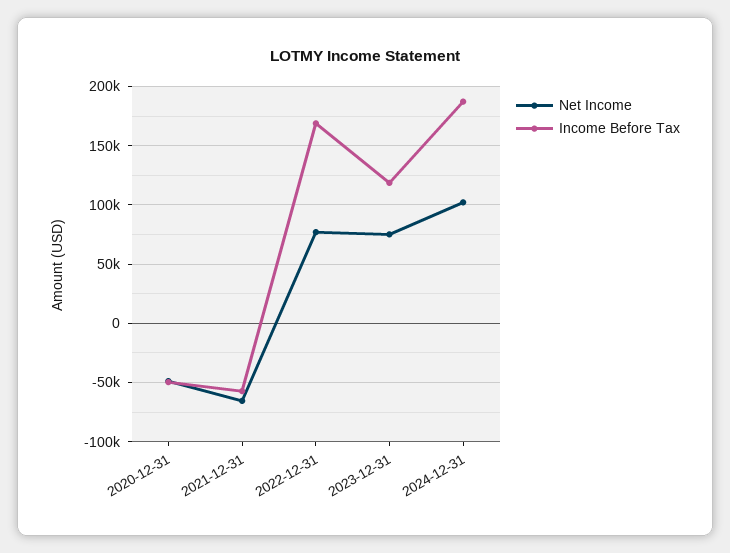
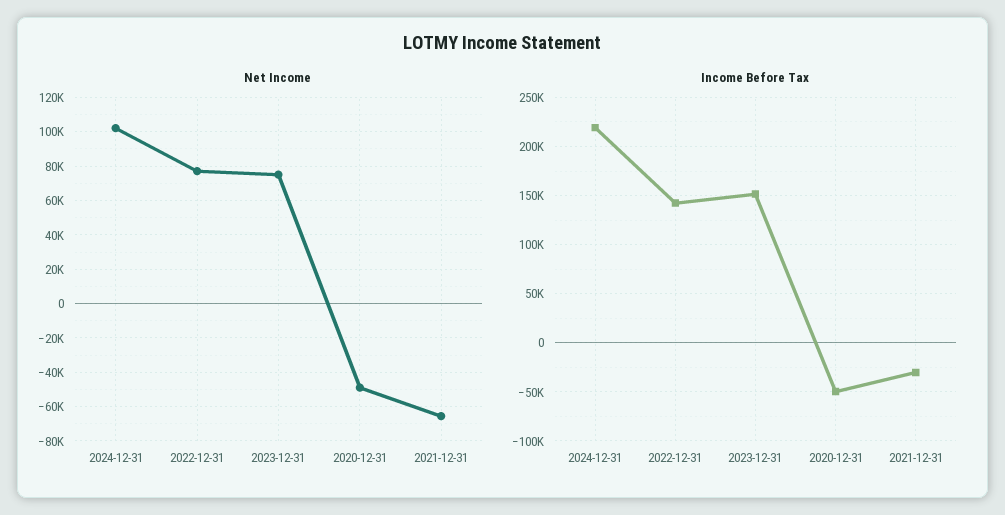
  {
    "Net Income": {
      "2020-12-31": -50000,
      "2021-12-31": -65000,
      "2022-12-31": 75000,
      "2023-12-31": 75000,
      "2024-12-31": 100000
    },
    "Income Before Tax": {
      "2020-12-31": -50000,
-     "2021-12-31": -60000,
+     "2021-12-31": -30000,
-     "2022-12-31": 170000,
+     "2022-12-31": 140000,
-     "2023-12-31": 120000,
+     "2023-12-31": 150000,
-     "2024-12-31": 190000
+     "2024-12-31": 220000
    }
  }

